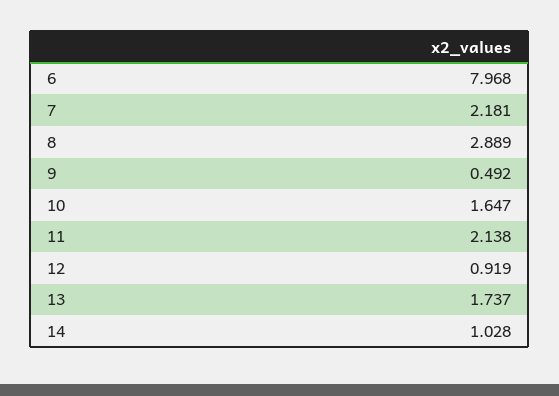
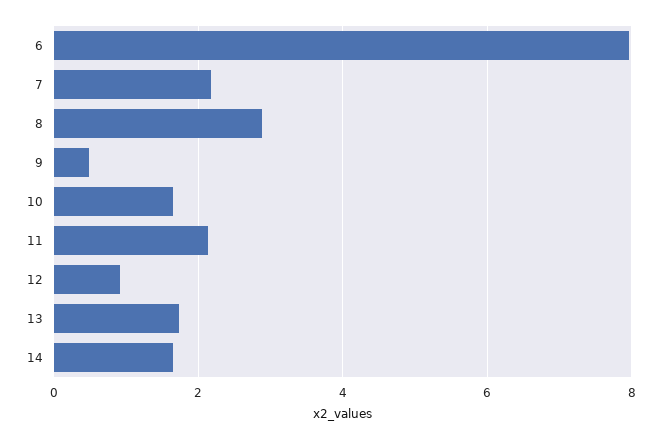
  {
    "6": 7.968,
    "7": 2.181,
    "8": 2.889,
    "9": 0.492,
    "10": 1.647,
    "11": 2.138,
    "12": 0.919,
    "13": 1.737,
-   "14": 1.028
+   "14": 1.6
  }

